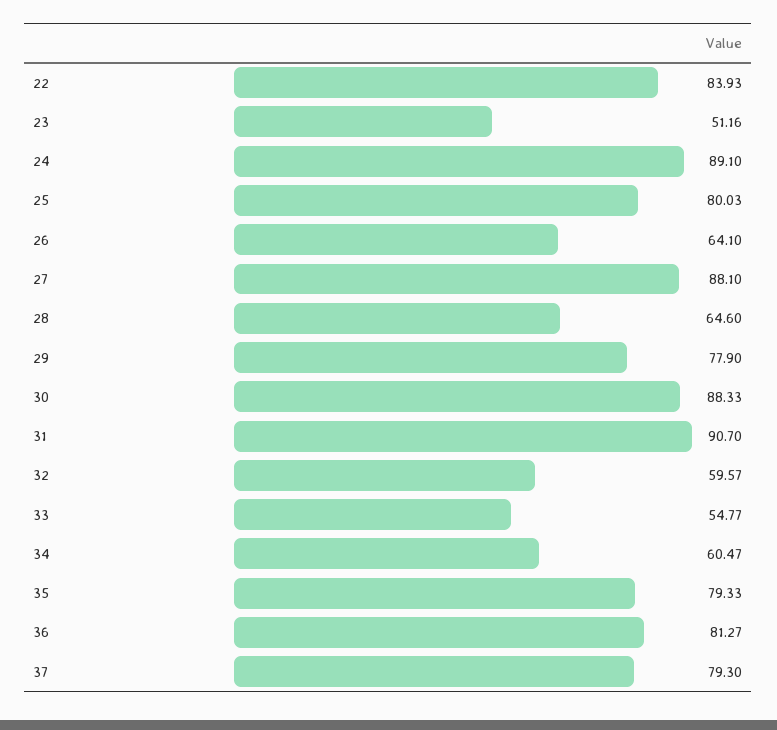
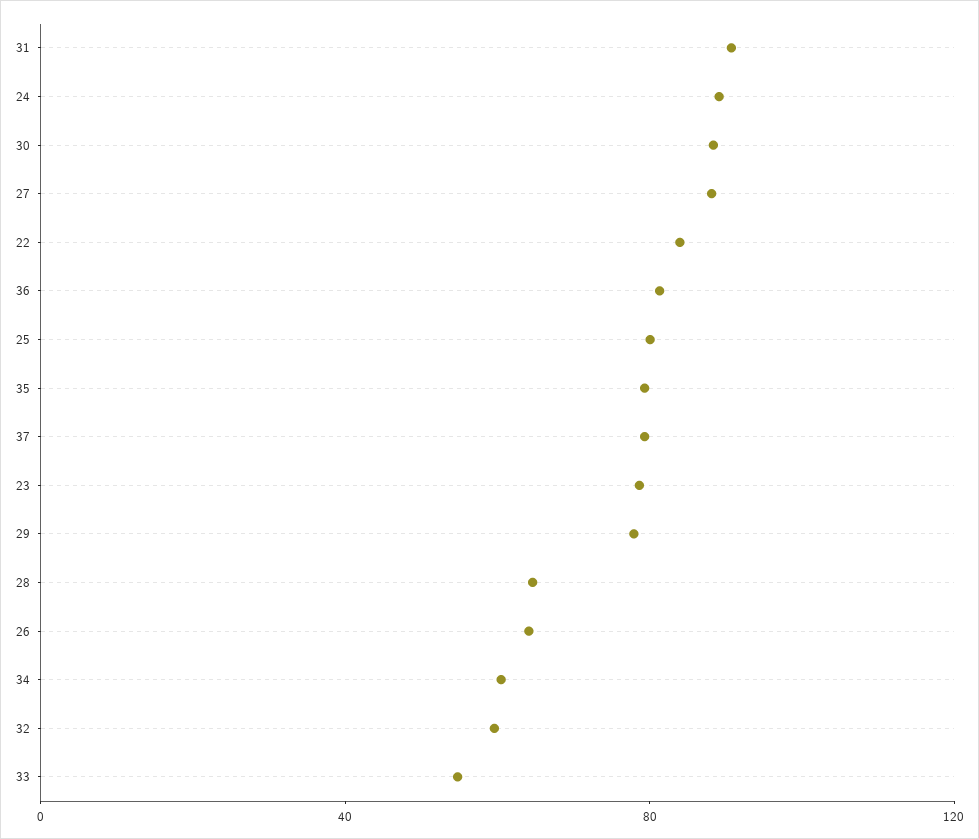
  {
    "22": 83.93,
-   "23": 51.16,
+   "23": 80,
    "24": 89.1,
    "25": 80.03,
    "26": 64.1,
    "27": 88.1,
    "28": 64.6,
    "29": 77.9,
    "30": 88.33,
    "31": 90.7,
    "32": 59.57,
    "33": 54.77,
    "34": 60.47,
    "35": 79.33,
    "36": 81.27,
    "37": 79.3
  }

